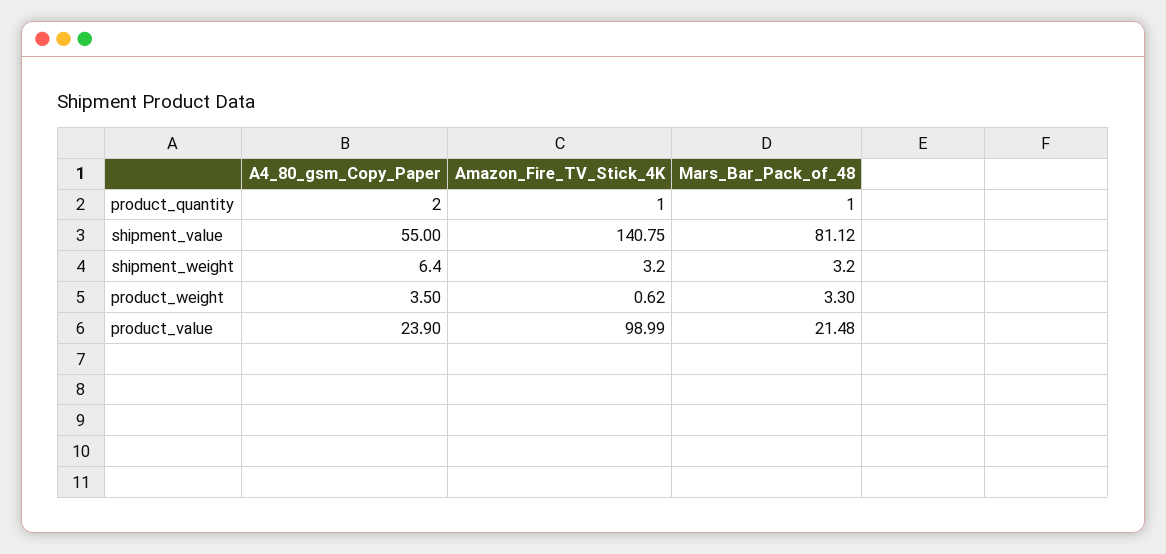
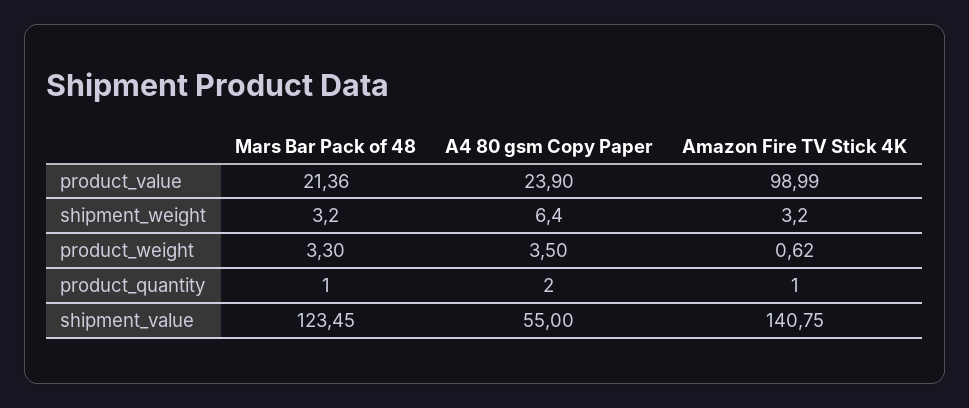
  {
    "A4_80_gsm_Copy_Paper": {
      "product_quantity": 2,
      "shipment_value": 55,
      "shipment_weight": 6.4,
      "product_weight": 3.5,
      "product_value": 23.9
    },
    "Amazon_Fire_TV_Stick_4K": {
      "product_quantity": 1,
      "shipment_value": 140.75,
      "shipment_weight": 3.2,
      "product_weight": 0.62,
      "product_value": 98.99
    },
    "Mars_Bar_Pack_of_48": {
      "product_quantity": 1,
-     "shipment_value": 81.12,
+     "shipment_value": 123.45,
      "shipment_weight": 3.2,
      "product_weight": 3.3,
-     "product_value": 21.48
+     "product_value": 21.36
    }
  }

